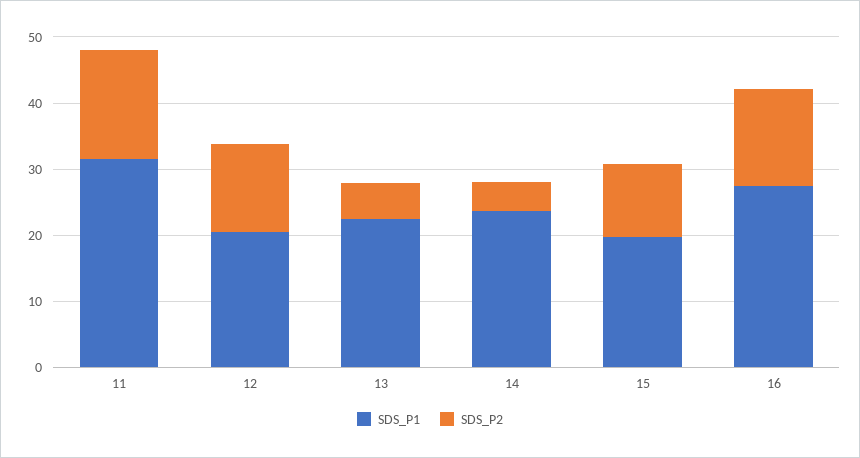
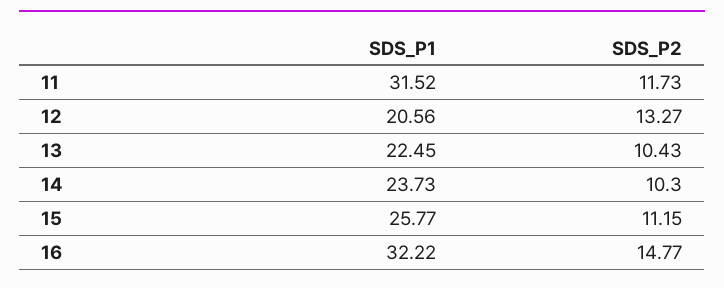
  {
    "SDS_P1": {
      "11": 31.52,
      "12": 20.56,
      "13": 22.45,
      "14": 23.73,
-     "15": 20,
+     "15": 25.77,
-     "16": 28
+     "16": 32.22
    },
    "SDS_P2": {
-     "11": 16,
+     "11": 11.73,
      "12": 13.27,
-     "13": 6,
+     "13": 10.43,
-     "14": 4,
+     "14": 10.3,
      "15": 11.15,
      "16": 14.77
    }
  }

